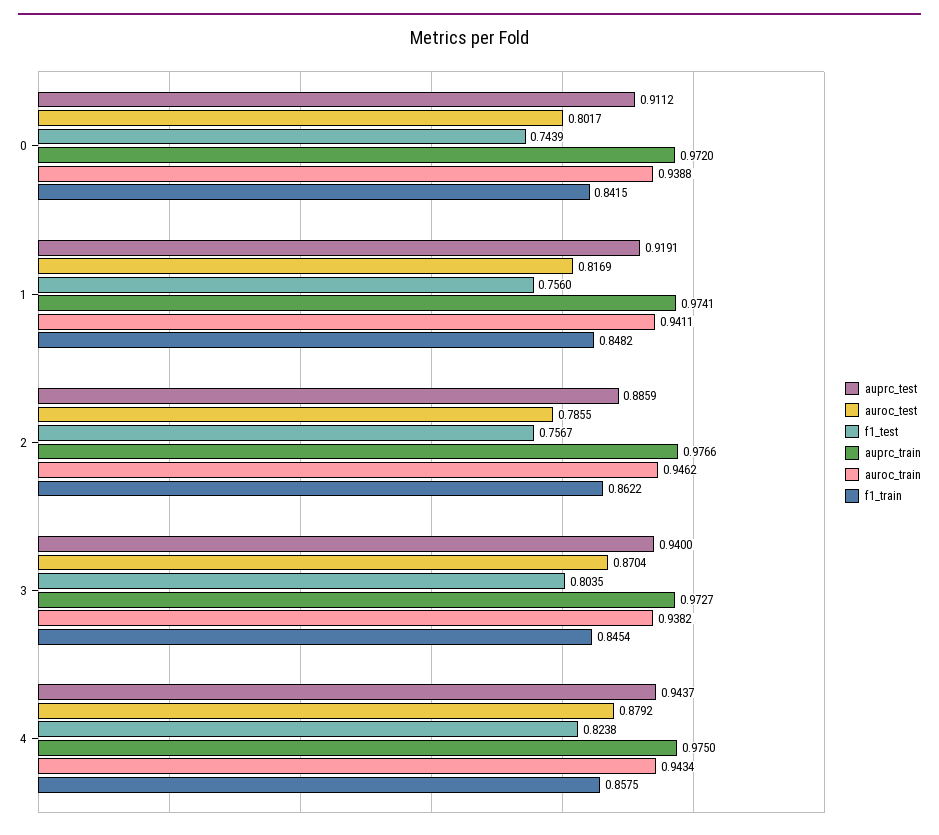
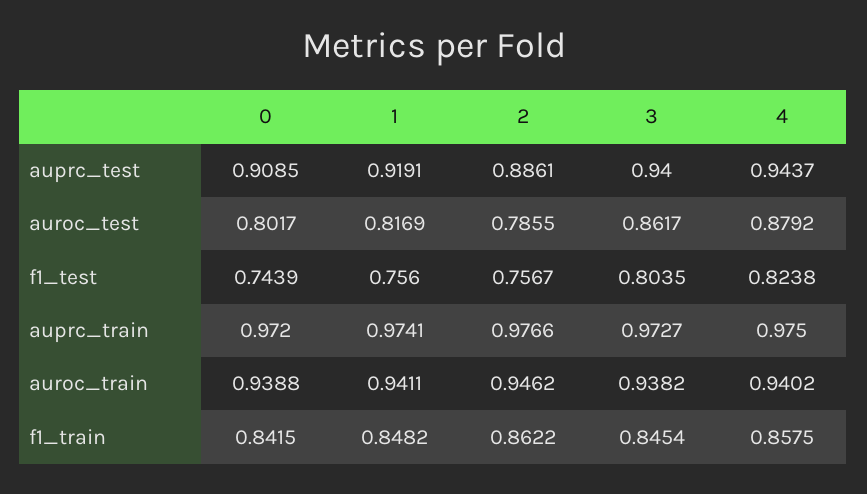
  {
    "auprc_test": {
-     "0": 0.9112,
+     "0": 0.9085,
      "1": 0.9191,
-     "2": 0.8859,
+     "2": 0.8861,
      "3": 0.94,
      "4": 0.9437
    },
    "auroc_test": {
      "0": 0.8017,
      "1": 0.8169,
      "2": 0.7855,
-     "3": 0.8704,
+     "3": 0.8617,
      "4": 0.8792
    },
    "f1_test": {
      "0": 0.7439,
      "1": 0.756,
      "2": 0.7567,
      "3": 0.8035,
      "4": 0.8238
    },
    "auprc_train": {
      "0": 0.972,
      "1": 0.9741,
      "2": 0.9766,
      "3": 0.9727,
      "4": 0.975
    },
    "auroc_train": {
      "0": 0.9388,
      "1": 0.9411,
      "2": 0.9462,
      "3": 0.9382,
-     "4": 0.9434
+     "4": 0.9402
    },
    "f1_train": {
      "0": 0.8415,
      "1": 0.8482,
      "2": 0.8622,
      "3": 0.8454,
      "4": 0.8575
    }
  }

